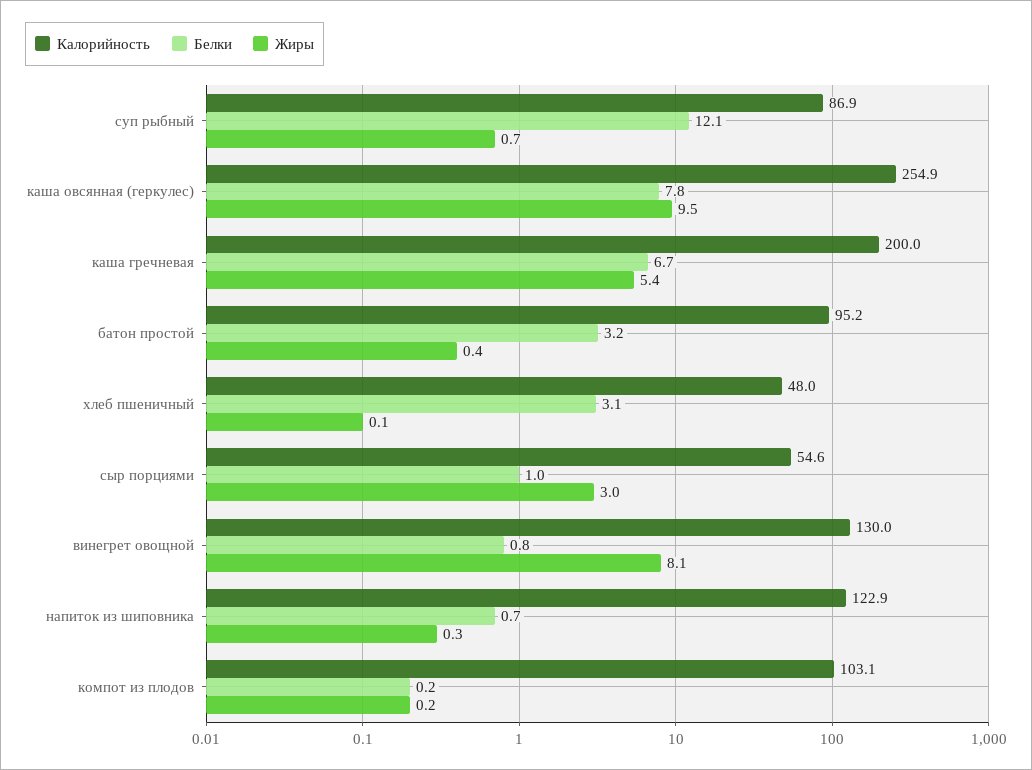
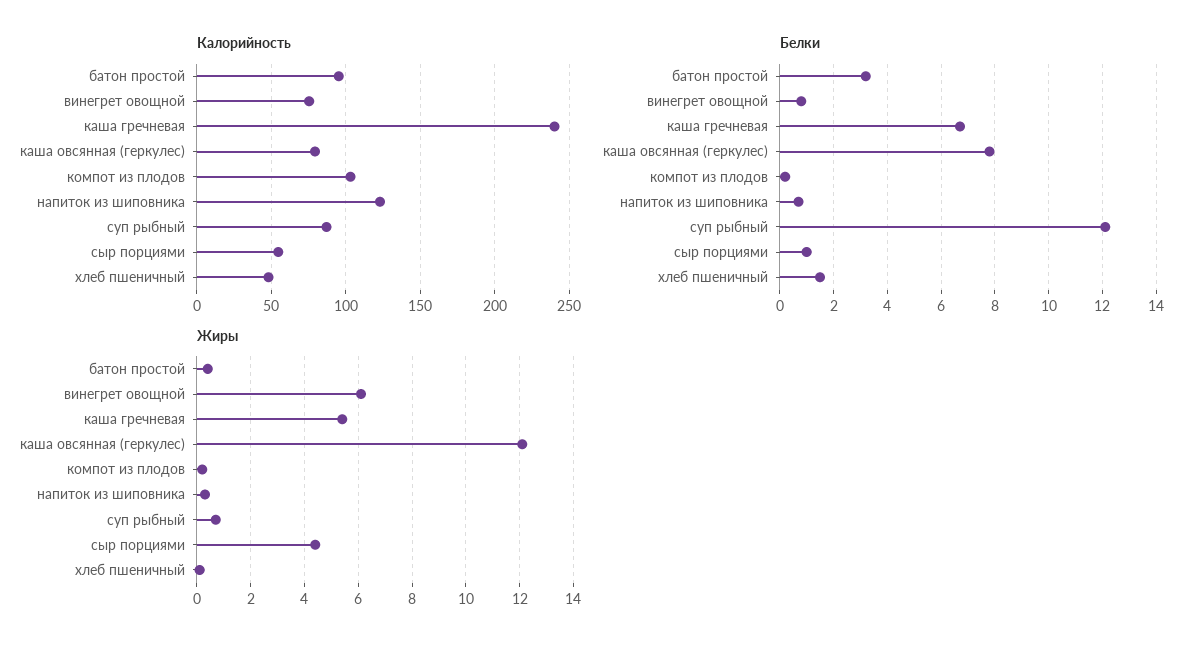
  {
    "Калорийность": {
      "суп рыбный": 86.9,
-     "каша овсянная (геркулес)": 254.9,
+     "каша овсянная (геркулес)": 80,
-     "каша гречневая": 200,
+     "каша гречневая": 240,
      "батон простой": 95.2,
      "хлеб пшеничный": 48,
      "сыр порциями": 54.6,
-     "винегрет овощной": 130,
+     "винегрет овощной": 75,
      "напиток из шиповника": 122.9,
      "компот из плодов": 103.1
    },
    "Белки": {
      "суп рыбный": 12.1,
      "каша овсянная (геркулес)": 7.8,
      "каша гречневая": 6.7,
      "батон простой": 3.2,
-     "хлеб пшеничный": 3.1,
+     "хлеб пшеничный": 1.5,
      "сыр порциями": 1,
      "винегрет овощной": 0.8,
      "напиток из шиповника": 0.7,
      "компот из плодов": 0.2
    },
    "Жиры": {
      "суп рыбный": 0.7,
-     "каша овсянная (геркулес)": 9.5,
+     "каша овсянная (геркулес)": 12,
      "каша гречневая": 5.4,
      "батон простой": 0.4,
      "хлеб пшеничный": 0.1,
-     "сыр порциями": 3,
+     "сыр порциями": 4.5,
-     "винегрет овощной": 8.1,
+     "винегрет овощной": 6,
      "напиток из шиповника": 0.3,
      "компот из плодов": 0.2
    }
  }

